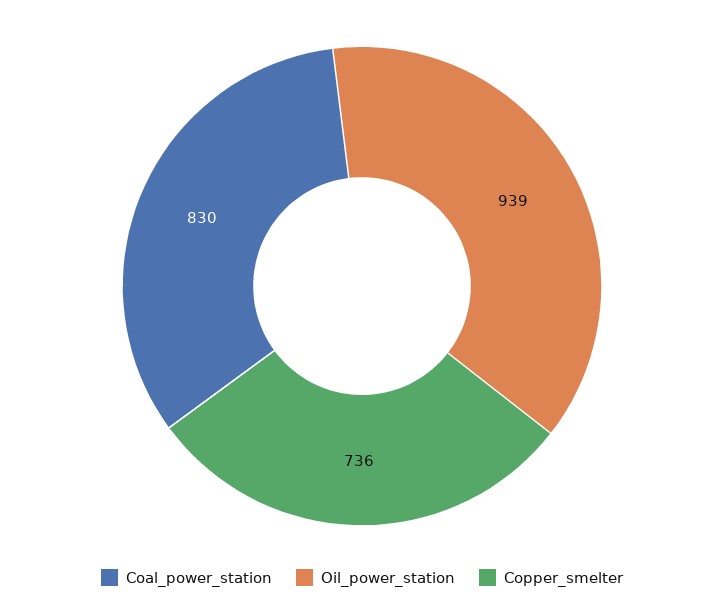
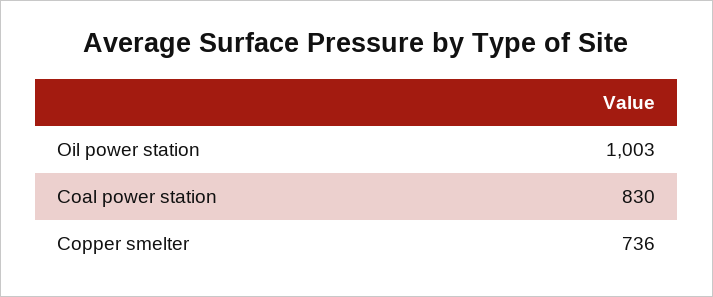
  {
    "Coal_power_station": 830,
-   "Oil_power_station": 939,
+   "Oil_power_station": 1003,
    "Copper_smelter": 736
  }

